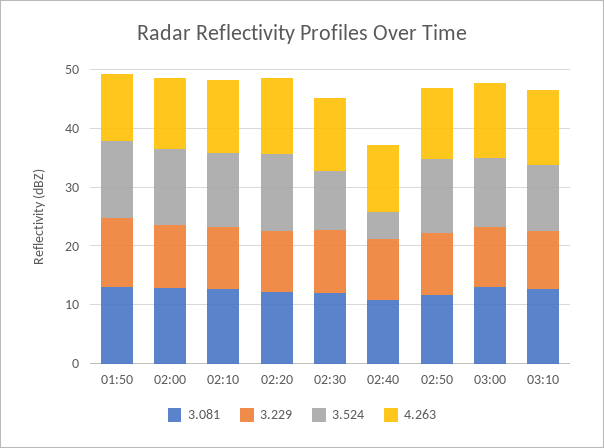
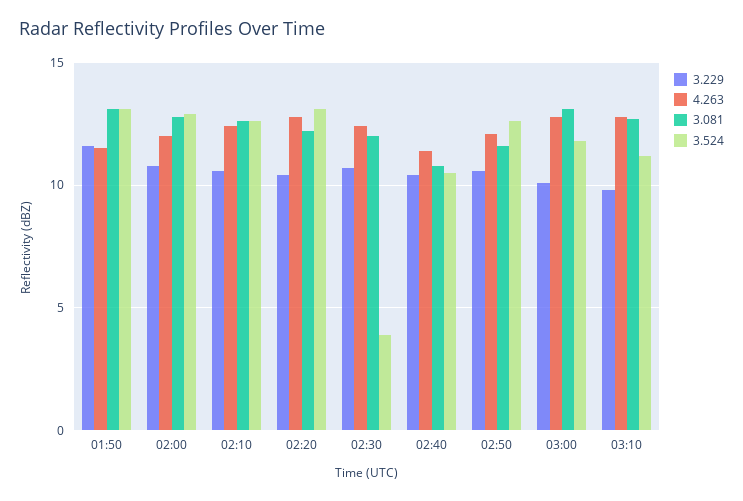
  {
    "3.081": {
      "01:50": 13,
      "02:00": 13,
      "02:10": 12.5,
      "02:20": 12,
      "02:30": 12,
      "02:40": 11,
      "02:50": 11.5,
      "03:00": 13,
      "03:10": 12.5
    },
    "3.229": {
      "01:50": 11.5,
      "02:00": 11,
      "02:10": 10.5,
      "02:20": 10.5,
      "02:30": 10.5,
      "02:40": 10.5,
      "02:50": 10.5,
      "03:00": 10,
      "03:10": 10
    },
    "3.524": {
      "01:50": 13,
      "02:00": 13,
      "02:10": 12.5,
      "02:20": 13,
-     "02:30": 10,
+     "02:30": 4,
-     "02:40": 4,
+     "02:40": 10.5,
      "02:50": 12.5,
      "03:00": 12,
      "03:10": 11
    },
    "4.263": {
      "01:50": 11.5,
      "02:00": 12,
      "02:10": 12.5,
      "02:20": 13,
      "02:30": 12.5,
      "02:40": 11.5,
      "02:50": 12,
      "03:00": 13,
      "03:10": 13
    }
  }

